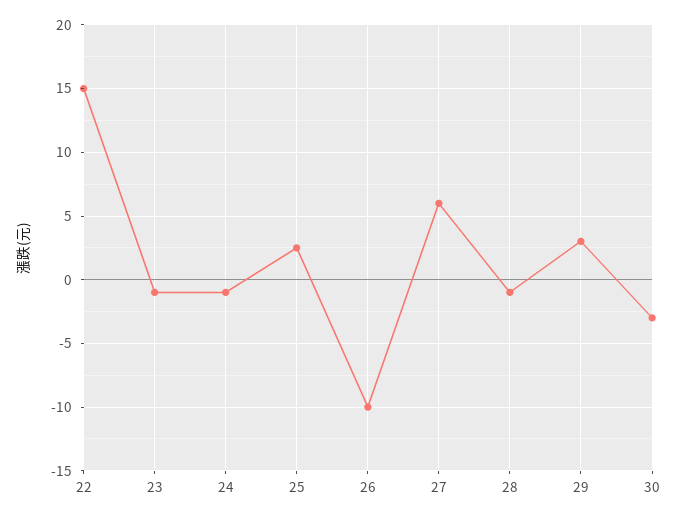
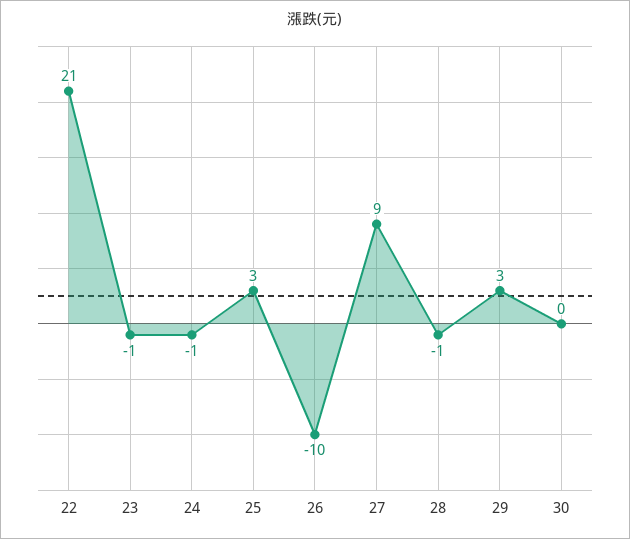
  {
-   "22": 15,
+   "22": 21,
    "23": -1,
    "24": -1,
    "25": 3,
    "26": -10,
-   "27": 6,
+   "27": 9,
    "28": -1,
    "29": 3,
-   "30": -3
+   "30": 0
  }

